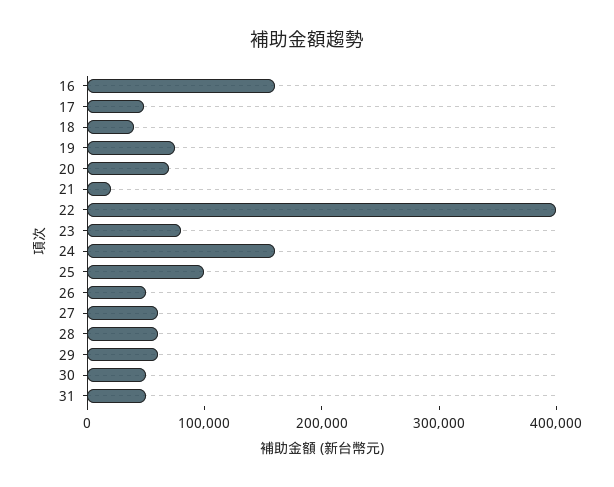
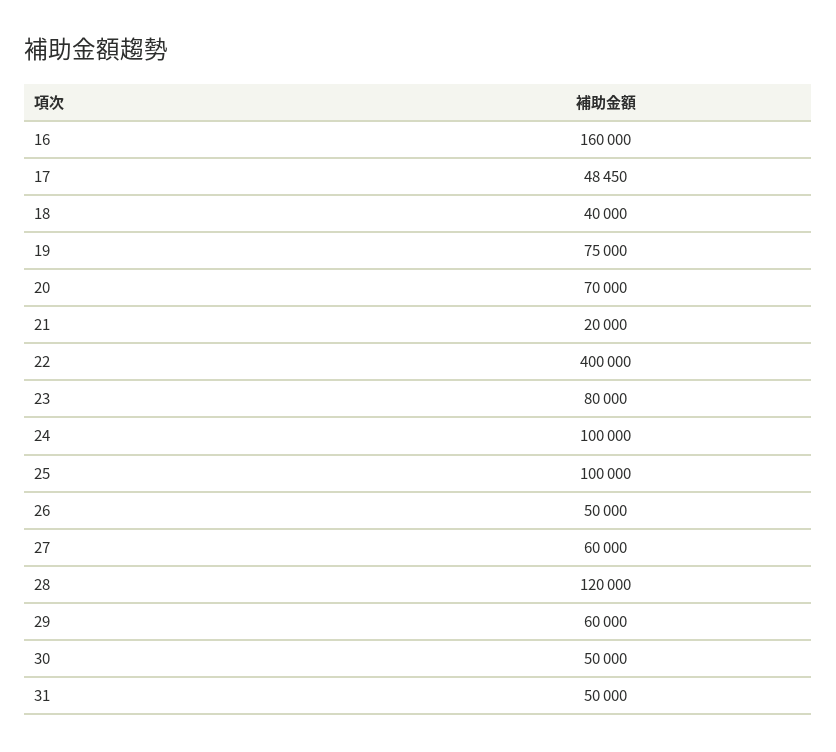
  {
    "16": 160000,
    "17": 48450,
    "18": 40000,
    "19": 75000,
    "20": 70000,
    "21": 20000,
    "22": 400000,
    "23": 80000,
-   "24": 160000,
+   "24": 100000,
    "25": 100000,
    "26": 50000,
    "27": 60000,
-   "28": 60000,
+   "28": 120000,
    "29": 60000,
    "30": 50000,
    "31": 50000
  }

